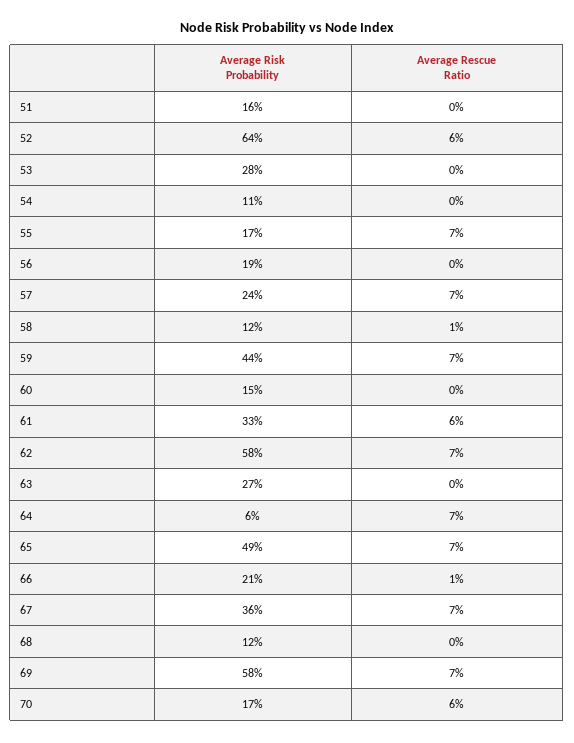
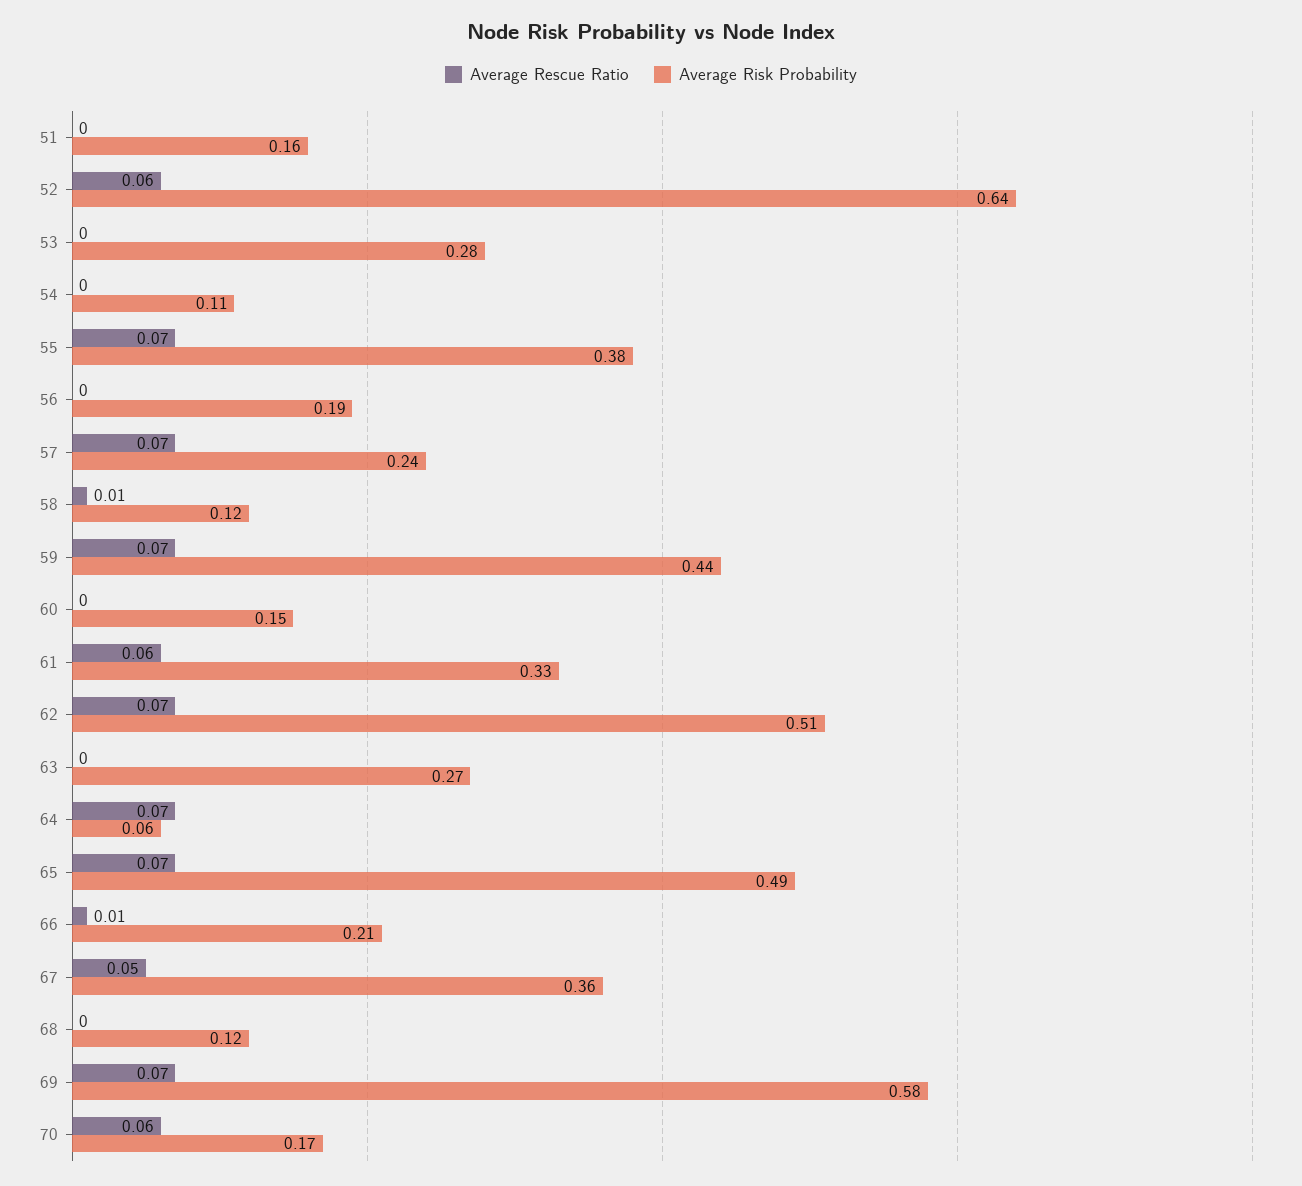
  {
    "Average Risk Probability": {
      "51": 0.16,
      "52": 0.64,
      "53": 0.28,
      "54": 0.11,
-     "55": 0.17,
+     "55": 0.38,
      "56": 0.19,
      "57": 0.24,
      "58": 0.12,
      "59": 0.44,
      "60": 0.15,
      "61": 0.33,
-     "62": 0.58,
+     "62": 0.51,
      "63": 0.27,
      "64": 0.06,
      "65": 0.49,
      "66": 0.21,
      "67": 0.36,
      "68": 0.12,
      "69": 0.58,
      "70": 0.17
    },
    "Average Rescue Ratio": {
      "51": 0,
      "52": 0.06,
      "53": 0,
      "54": 0,
      "55": 0.07,
      "56": 0,
      "57": 0.07,
      "58": 0.01,
      "59": 0.07,
      "60": 0,
      "61": 0.06,
      "62": 0.07,
      "63": 0,
      "64": 0.07,
      "65": 0.07,
      "66": 0.01,
-     "67": 0.07,
+     "67": 0.05,
      "68": 0,
      "69": 0.07,
      "70": 0.06
    }
  }

